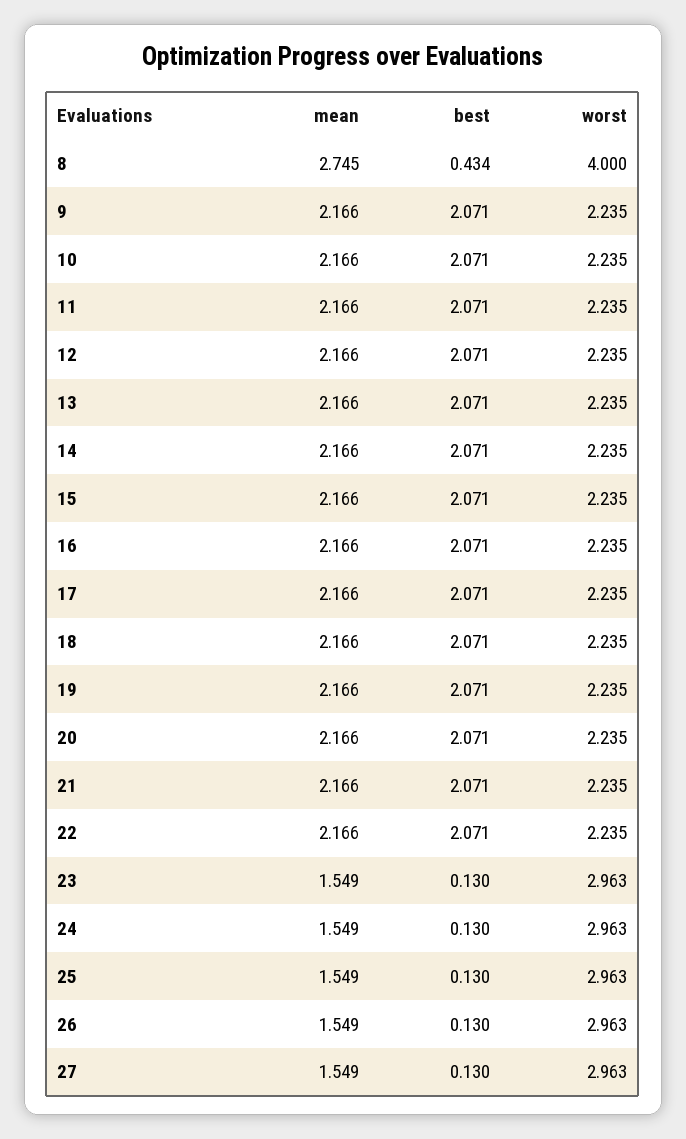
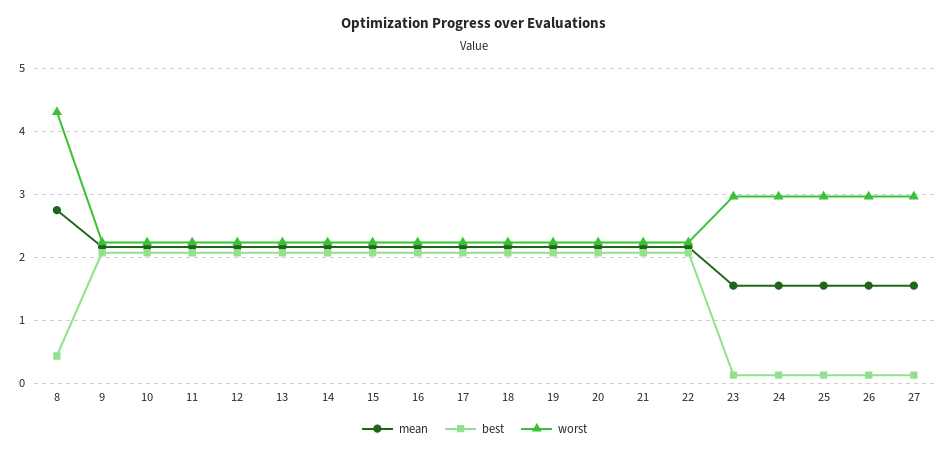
  {
    "mean": {
      "8": 2.745,
      "9": 2.166,
      "10": 2.166,
      "11": 2.166,
      "12": 2.166,
      "13": 2.166,
      "14": 2.166,
      "15": 2.166,
      "16": 2.166,
      "17": 2.166,
      "18": 2.166,
      "19": 2.166,
      "20": 2.166,
      "21": 2.166,
      "22": 2.166,
      "23": 1.549,
      "24": 1.549,
      "25": 1.549,
      "26": 1.549,
      "27": 1.549
    },
    "best": {
      "8": 0.434,
      "9": 2.071,
      "10": 2.071,
      "11": 2.071,
      "12": 2.071,
      "13": 2.071,
      "14": 2.071,
      "15": 2.071,
      "16": 2.071,
      "17": 2.071,
      "18": 2.071,
      "19": 2.071,
      "20": 2.071,
      "21": 2.071,
      "22": 2.071,
      "23": 0.13,
      "24": 0.13,
      "25": 0.13,
      "26": 0.13,
      "27": 0.13
    },
    "worst": {
-     "8": 4,
+     "8": 4.3,
      "9": 2.235,
      "10": 2.235,
      "11": 2.235,
      "12": 2.235,
      "13": 2.235,
      "14": 2.235,
      "15": 2.235,
      "16": 2.235,
      "17": 2.235,
      "18": 2.235,
      "19": 2.235,
      "20": 2.235,
      "21": 2.235,
      "22": 2.235,
      "23": 2.963,
      "24": 2.963,
      "25": 2.963,
      "26": 2.963,
      "27": 2.963
    }
  }

